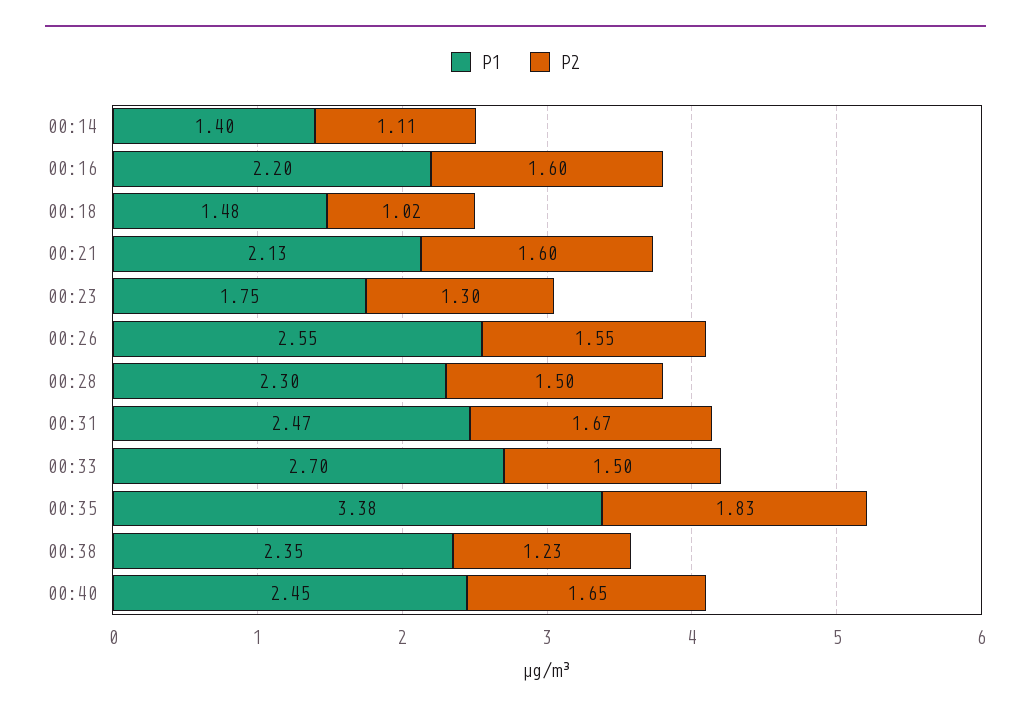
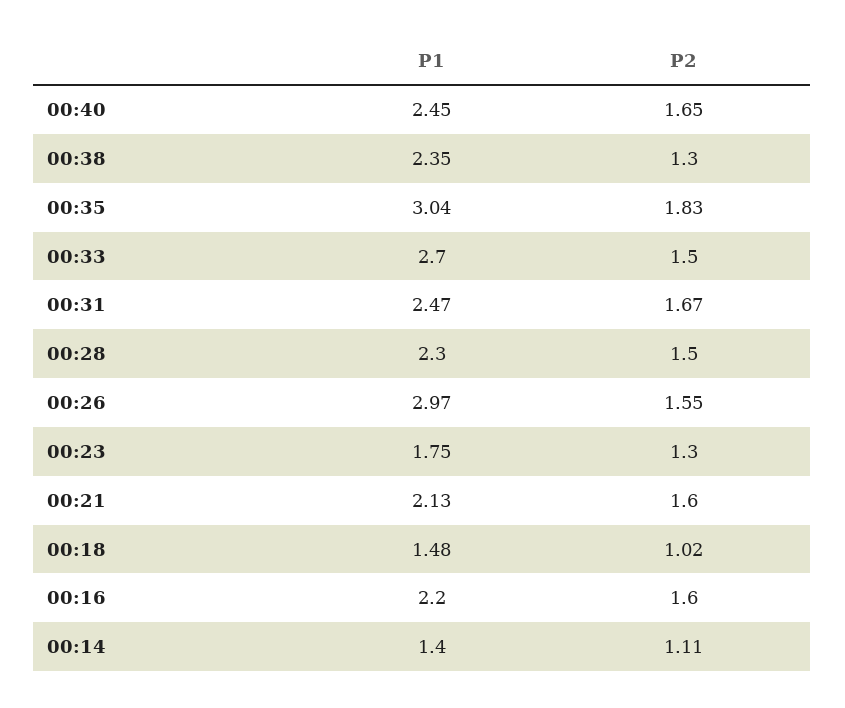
  {
    "P1": {
      "00:14": 1.4,
      "00:16": 2.2,
      "00:18": 1.48,
      "00:21": 2.13,
      "00:23": 1.75,
-     "00:26": 2.55,
+     "00:26": 2.97,
      "00:28": 2.3,
      "00:31": 2.47,
      "00:33": 2.7,
-     "00:35": 3.38,
+     "00:35": 3.04,
      "00:38": 2.35,
      "00:40": 2.45
    },
    "P2": {
      "00:14": 1.11,
      "00:16": 1.6,
      "00:18": 1.02,
      "00:21": 1.6,
      "00:23": 1.3,
      "00:26": 1.55,
      "00:28": 1.5,
      "00:31": 1.67,
      "00:33": 1.5,
      "00:35": 1.83,
-     "00:38": 1.23,
+     "00:38": 1.3,
      "00:40": 1.65
    }
  }

